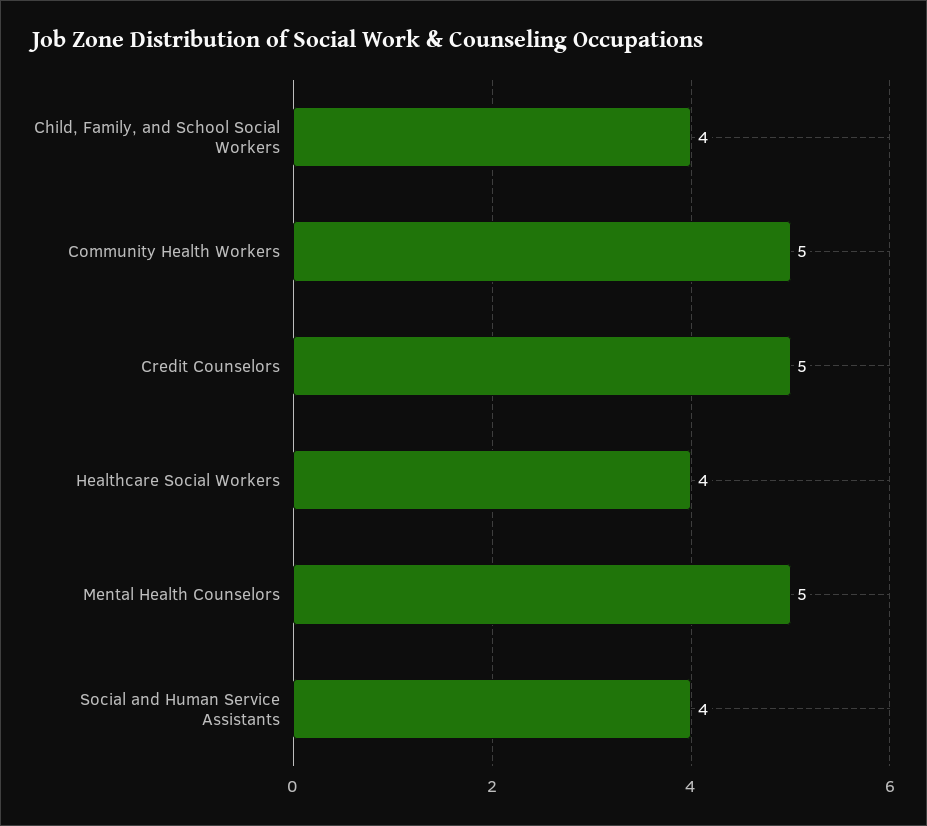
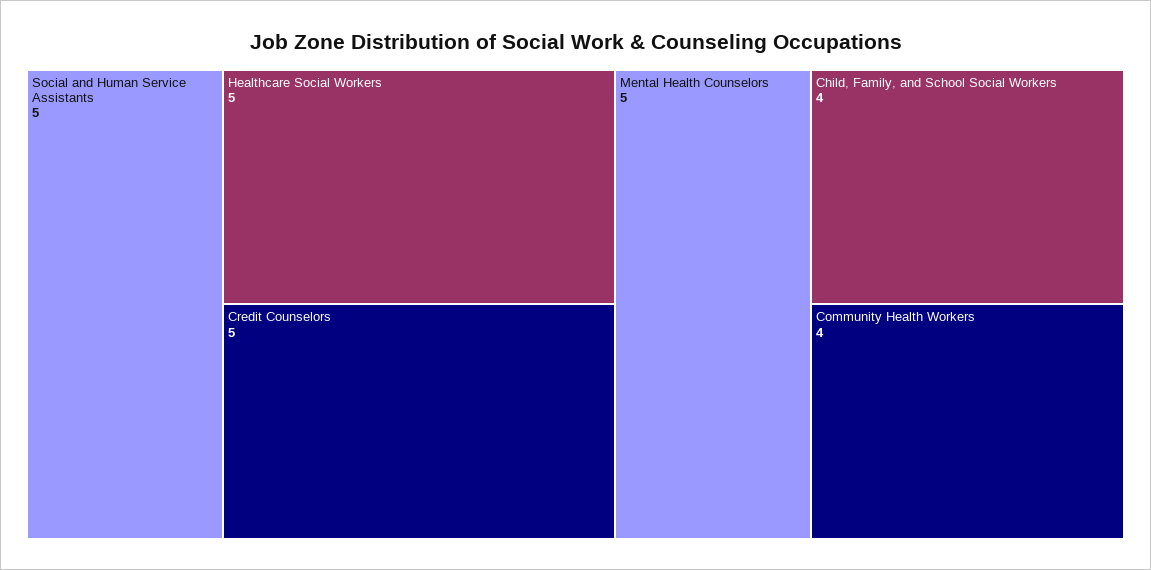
  {
    "Child, Family, and School Social Workers": 4,
-   "Community Health Workers": 5,
+   "Community Health Workers": 4,
    "Credit Counselors": 5,
-   "Healthcare Social Workers": 4,
+   "Healthcare Social Workers": 5,
    "Mental Health Counselors": 5,
-   "Social and Human Service Assistants": 4
+   "Social and Human Service Assistants": 5
  }

